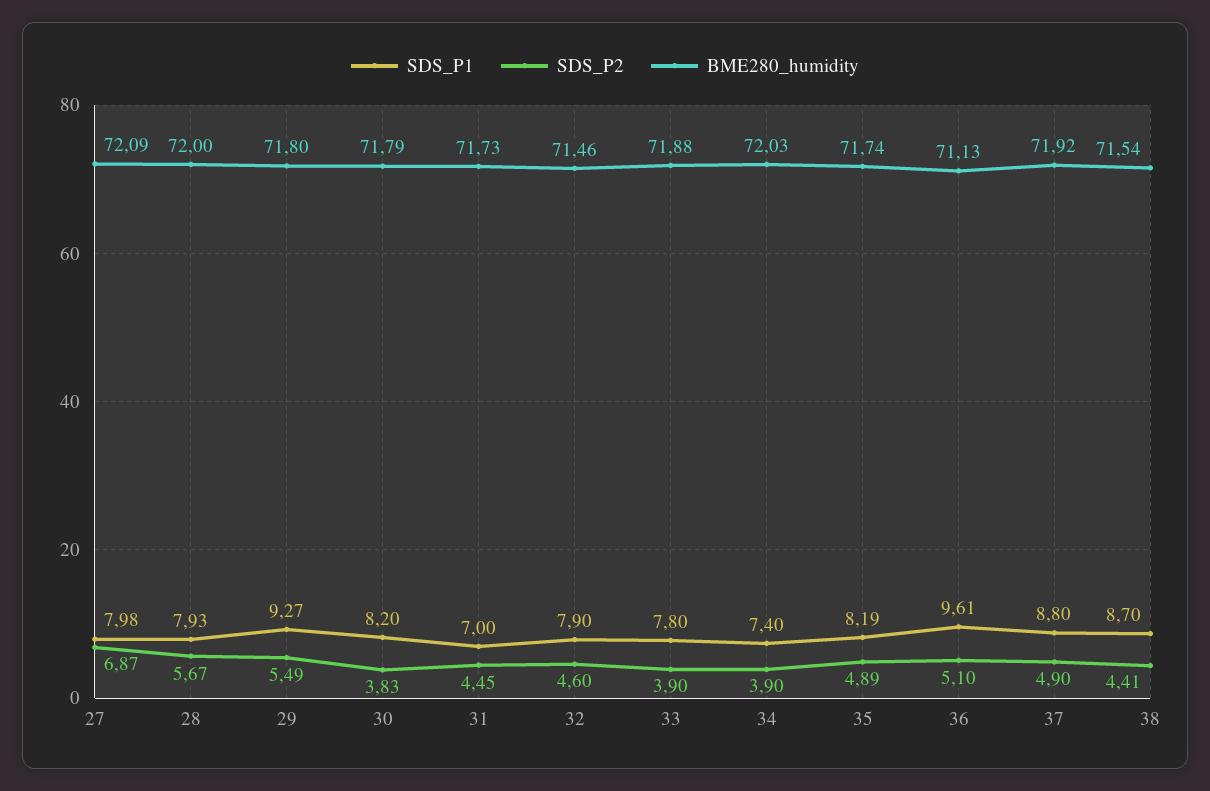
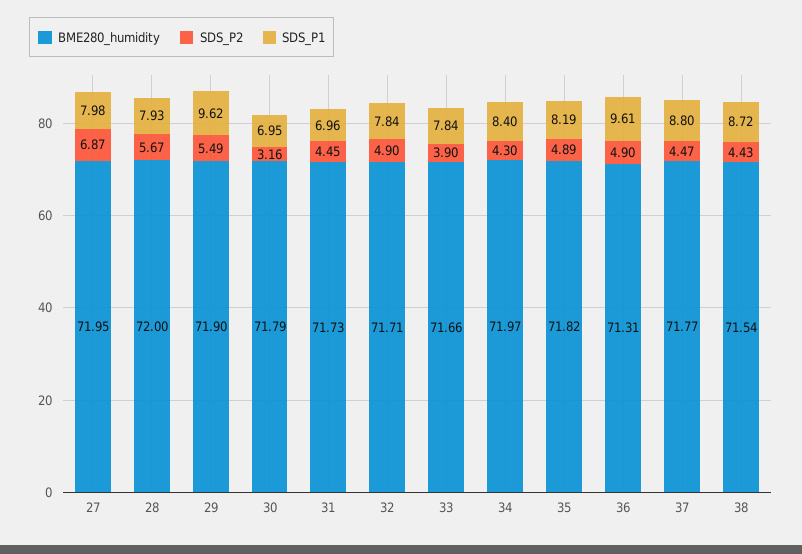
  {
    "SDS_P1": {
      "27": 7.98,
      "28": 7.93,
-     "29": 9.27,
+     "29": 9.62,
-     "30": 8.2,
+     "30": 6.95,
-     "31": 7,
+     "31": 6.96,
-     "32": 7.9,
+     "32": 7.84,
-     "33": 7.8,
+     "33": 7.84,
-     "34": 7.4,
+     "34": 8.4,
      "35": 8.19,
      "36": 9.61,
      "37": 8.8,
-     "38": 8.7
+     "38": 8.72
    },
    "SDS_P2": {
      "27": 6.87,
      "28": 5.67,
      "29": 5.49,
-     "30": 3.83,
+     "30": 3.16,
      "31": 4.45,
-     "32": 4.6,
+     "32": 4.9,
      "33": 3.9,
-     "34": 3.9,
+     "34": 4.3,
      "35": 4.89,
-     "36": 5.1,
+     "36": 4.9,
-     "37": 4.9,
+     "37": 4.47,
-     "38": 4.41
+     "38": 4.43
    },
    "BME280_humidity": {
-     "27": 72.09,
+     "27": 71.95,
      "28": 72,
-     "29": 71.8,
+     "29": 71.9,
      "30": 71.79,
      "31": 71.73,
-     "32": 71.46,
+     "32": 71.71,
-     "33": 71.88,
+     "33": 71.66,
-     "34": 72.03,
+     "34": 71.97,
-     "35": 71.74,
+     "35": 71.82,
-     "36": 71.13,
+     "36": 71.31,
-     "37": 71.92,
+     "37": 71.77,
      "38": 71.54
    }
  }

